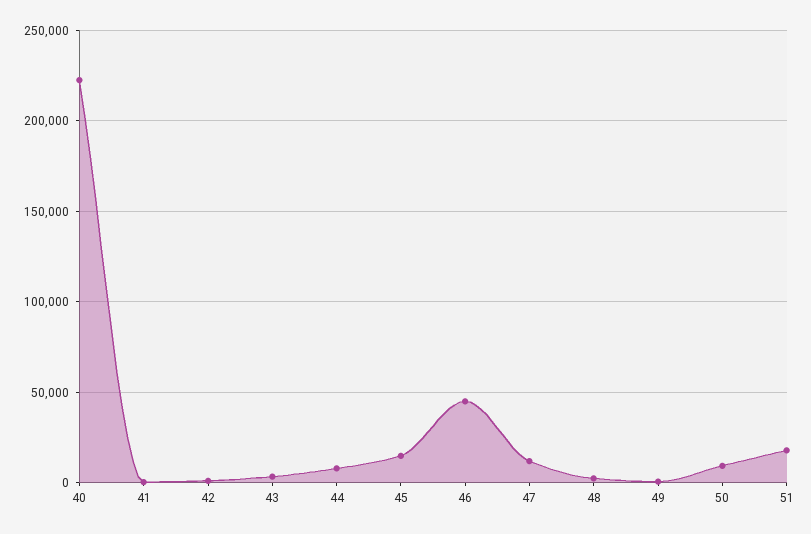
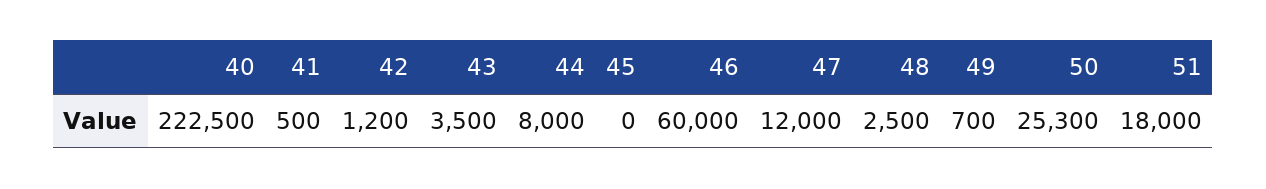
  {
    "40": 222500,
    "41": 500,
    "42": 1200,
    "43": 3500,
    "44": 8000,
-   "45": 15000,
+   "45": 0,
-   "46": 45000,
+   "46": 60000,
    "47": 12000,
    "48": 2500,
    "49": 700,
-   "50": 10000,
+   "50": 25300,
    "51": 18000
  }

